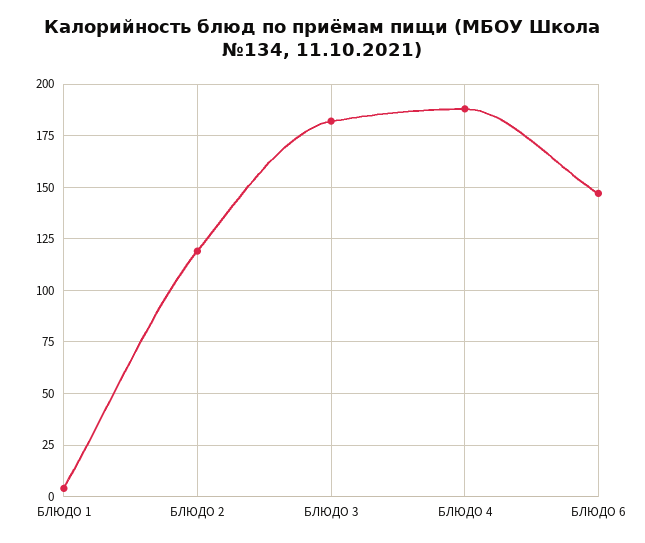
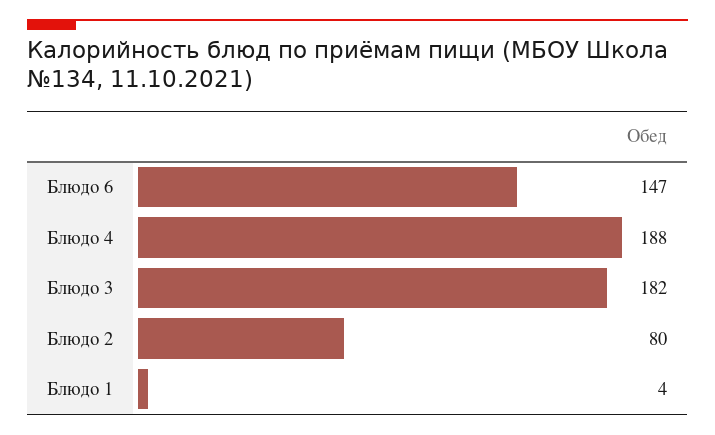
  {
    "БЛЮДО 1": 4,
-   "БЛЮДО 2": 120,
+   "БЛЮДО 2": 80,
    "БЛЮДО 3": 182,
    "БЛЮДО 4": 188,
    "БЛЮДО 6": 147
  }

